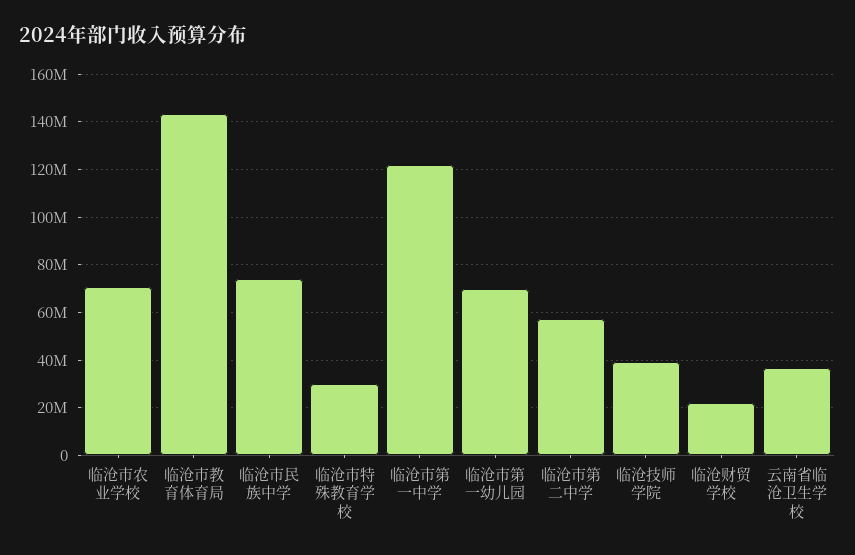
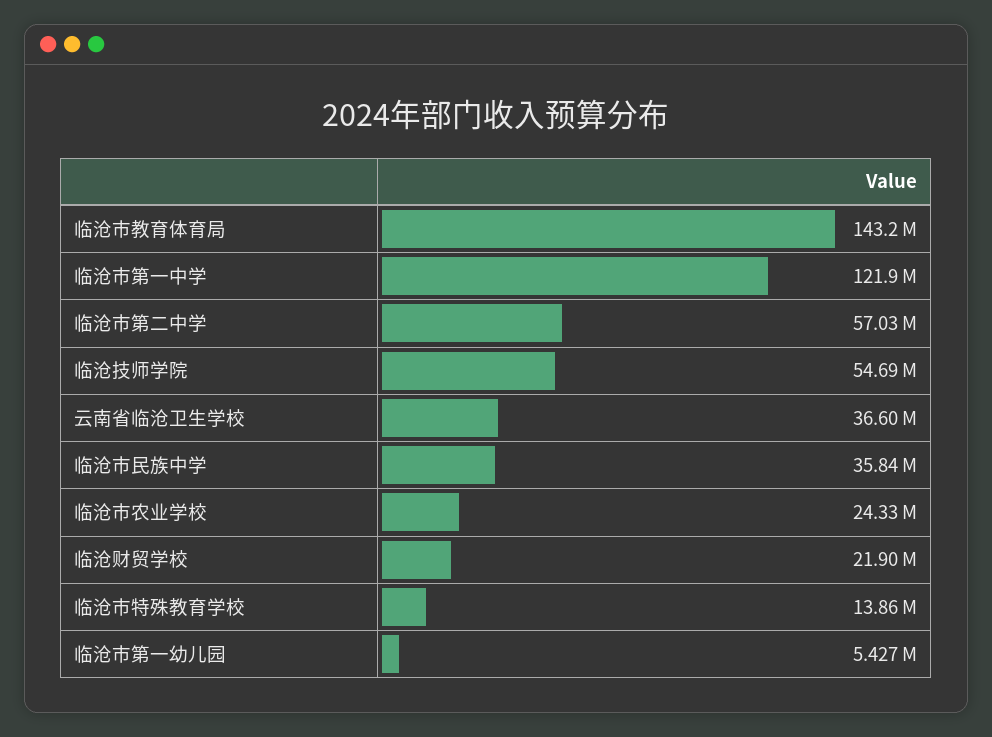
  {
-   "临沧市农业学校": 70000000,
+   "临沧市农业学校": 24330000,
    "临沧市教育体育局": 143200000,
-   "临沧市民族中学": 75000000,
+   "临沧市民族中学": 35840000,
-   "临沧市特殊教育学校": 30000000,
+   "临沧市特殊教育学校": 13860000,
    "临沧市第一中学": 121900000,
-   "临沧市第一幼儿园": 70000000,
+   "临沧市第一幼儿园": 5427000,
    "临沧市第二中学": 57030000,
-   "临沧技师学院": 40000000,
+   "临沧技师学院": 54690000,
    "临沧财贸学校": 21900000,
    "云南省临沧卫生学校": 36600000
  }

